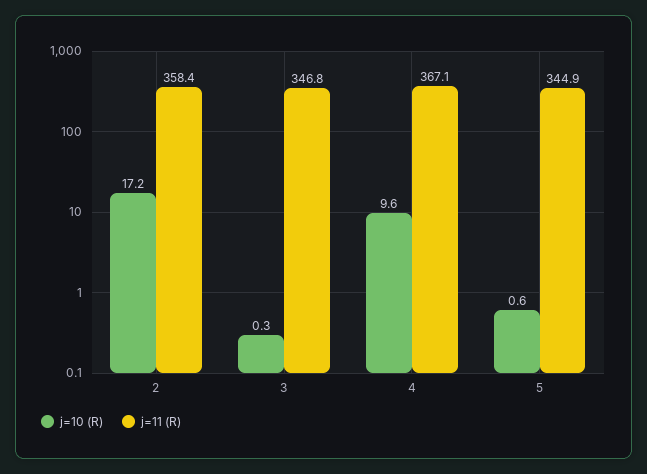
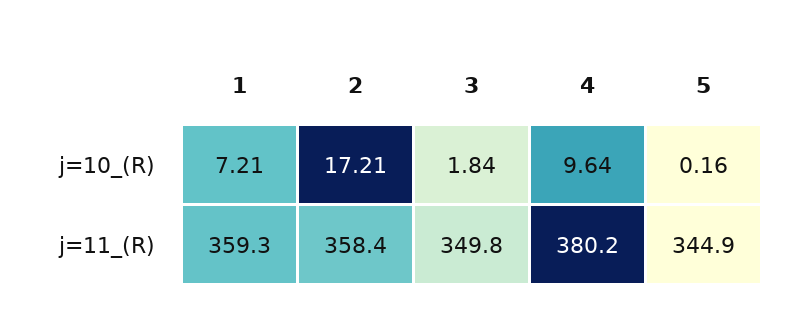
  {
    "j=10 (R)": {
      "2": 17.21,
-     "3": 0.3,
+     "3": 1.84,
      "4": 9.64,
-     "5": 0.6
+     "5": 0.16,
+     "1": 7.21
    },
    "j=11 (R)": {
      "2": 358.4,
-     "3": 346.8,
+     "3": 349.8,
-     "4": 367.1,
+     "4": 380.2,
-     "5": 344.9
+     "5": 344.9,
+     "1": 359.3
    }
  }

